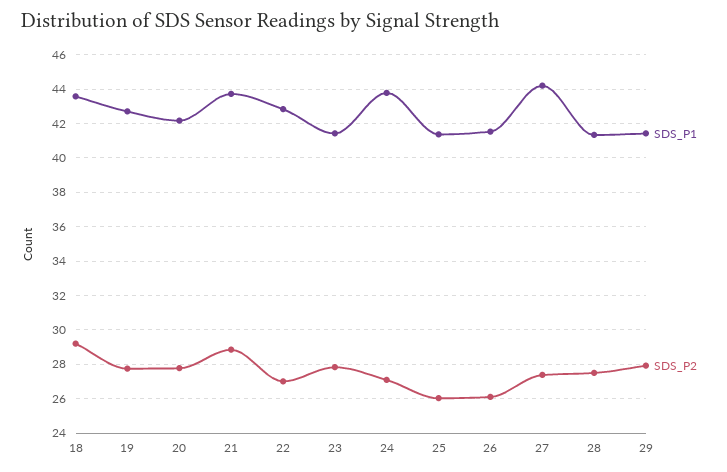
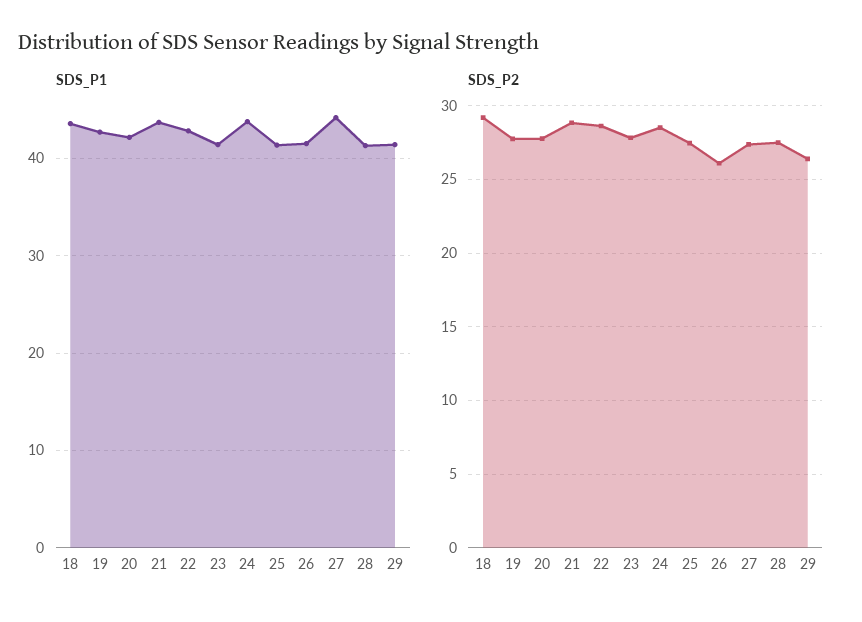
  {
    "SDS_P1": {
      "18": 43.5,
      "19": 42.5,
      "20": 42,
      "21": 43.5,
      "22": 43,
      "23": 41.5,
      "24": 44,
      "25": 41.5,
      "26": 41.5,
      "27": 44,
      "28": 41.5,
      "29": 41.5
    },
    "SDS_P2": {
      "18": 29,
      "19": 28,
      "20": 28,
      "21": 29,
-     "22": 27,
+     "22": 28.5,
      "23": 28,
-     "24": 27,
+     "24": 28.5,
-     "25": 26,
+     "25": 27.5,
      "26": 26,
      "27": 27.5,
      "28": 27.5,
-     "29": 28
+     "29": 26.5
    }
  }

